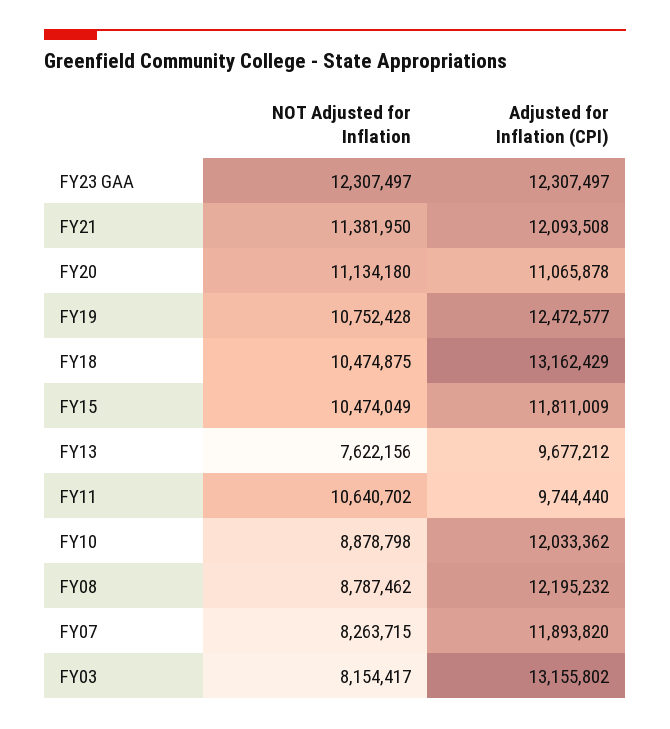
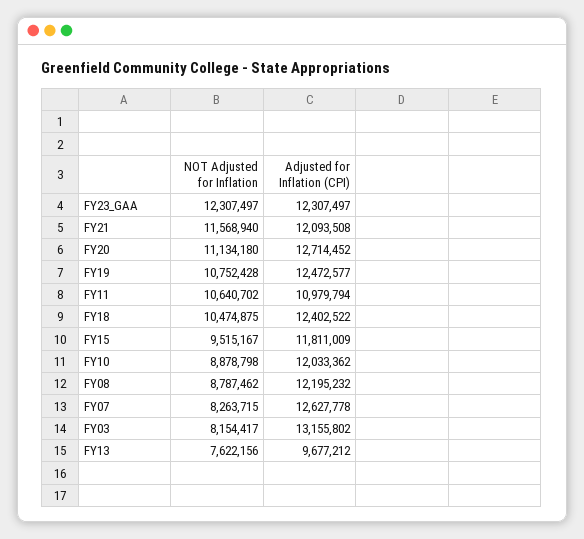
  {
    "NOT Adjusted for Inflation": {
      "FY23 GAA": 12307497,
-     "FY21": 11381950,
+     "FY21": 11568940,
      "FY20": 11134180,
      "FY19": 10752428,
      "FY18": 10474875,
-     "FY15": 10474049,
+     "FY15": 9515167,
      "FY13": 7622156,
      "FY11": 10640702,
      "FY10": 8878798,
      "FY08": 8787462,
      "FY07": 8263715,
      "FY03": 8154417
    },
    "Adjusted for Inflation (CPI)": {
      "FY23 GAA": 12307497,
      "FY21": 12093508,
-     "FY20": 11065878,
+     "FY20": 12714452,
      "FY19": 12472577,
-     "FY18": 13162429,
+     "FY18": 12402522,
      "FY15": 11811009,
      "FY13": 9677212,
-     "FY11": 9744440,
+     "FY11": 10979794,
      "FY10": 12033362,
      "FY08": 12195232,
-     "FY07": 11893820,
+     "FY07": 12627778,
      "FY03": 13155802
    }
  }

